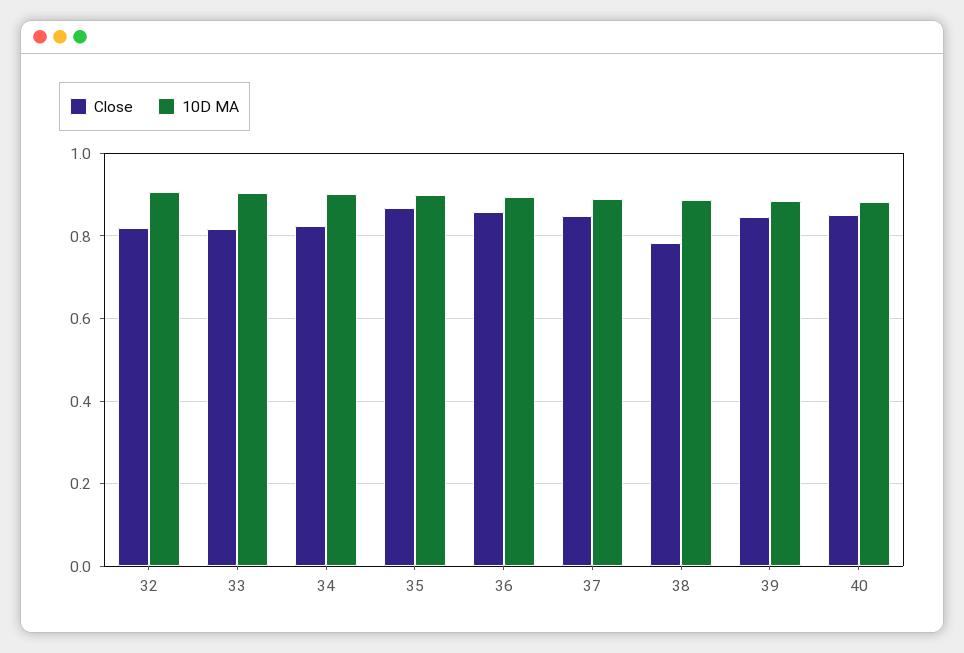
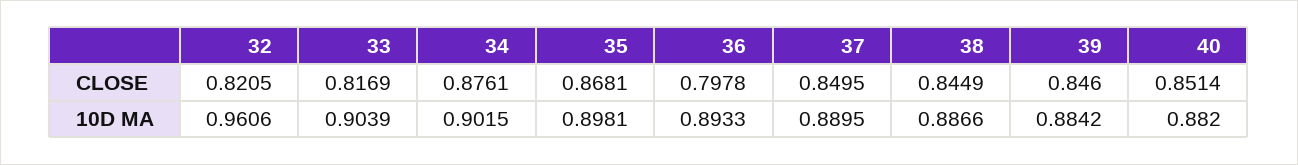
  {
    "Close": {
      "32": 0.8205,
      "33": 0.8169,
-     "34": 0.82,
+     "34": 0.8761,
      "35": 0.8681,
-     "36": 0.86,
+     "36": 0.7978,
      "37": 0.8495,
-     "38": 0.78,
+     "38": 0.8449,
      "39": 0.846,
      "40": 0.8514
    },
    "10D MA": {
-     "32": 0.9,
+     "32": 0.9606,
      "33": 0.9039,
      "34": 0.9015,
      "35": 0.8981,
      "36": 0.8933,
      "37": 0.8895,
      "38": 0.8866,
      "39": 0.8842,
      "40": 0.882
    }
  }

